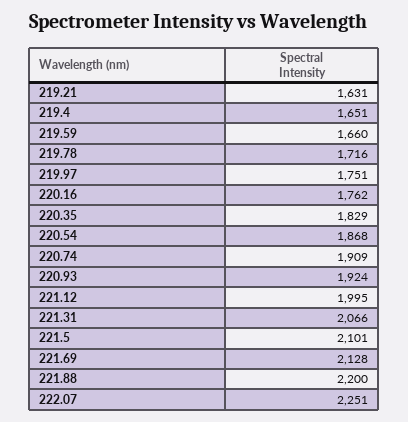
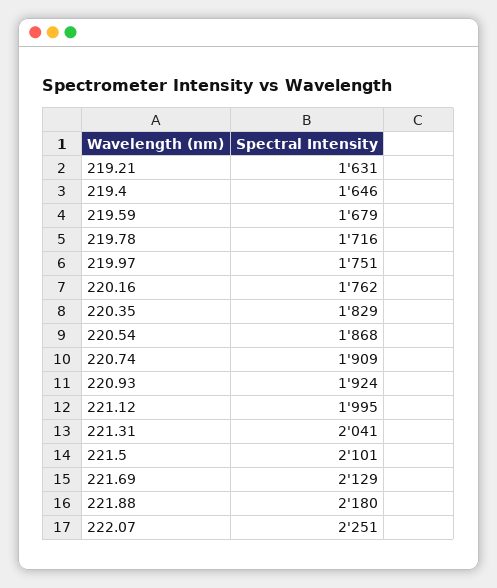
  {
    "219.21": 1631,
-   "219.4": 1651,
+   "219.4": 1646,
-   "219.59": 1660,
+   "219.59": 1679,
    "219.78": 1716,
    "219.97": 1751,
    "220.16": 1762,
    "220.35": 1829,
    "220.54": 1868,
    "220.74": 1909,
    "220.93": 1924,
    "221.12": 1995,
-   "221.31": 2066,
+   "221.31": 2041,
    "221.5": 2101,
-   "221.69": 2128,
+   "221.69": 2129,
-   "221.88": 2200,
+   "221.88": 2180,
    "222.07": 2251
  }

